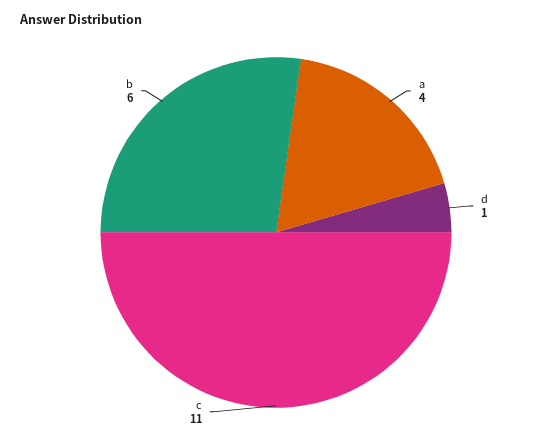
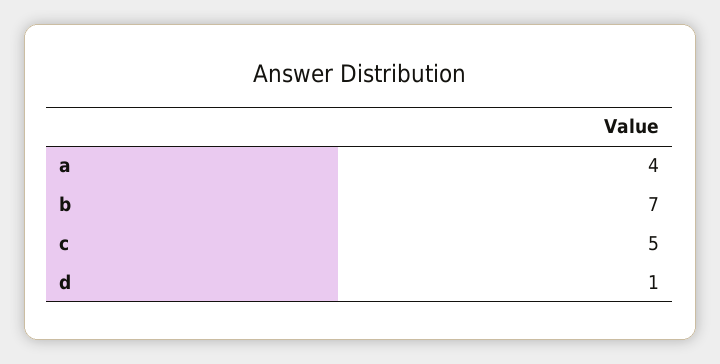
  {
    "a": 4,
    "d": 1,
-   "c": 11,
+   "c": 5,
-   "b": 6
+   "b": 7
  }

